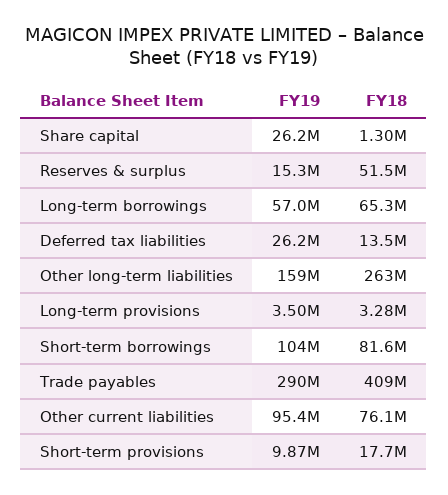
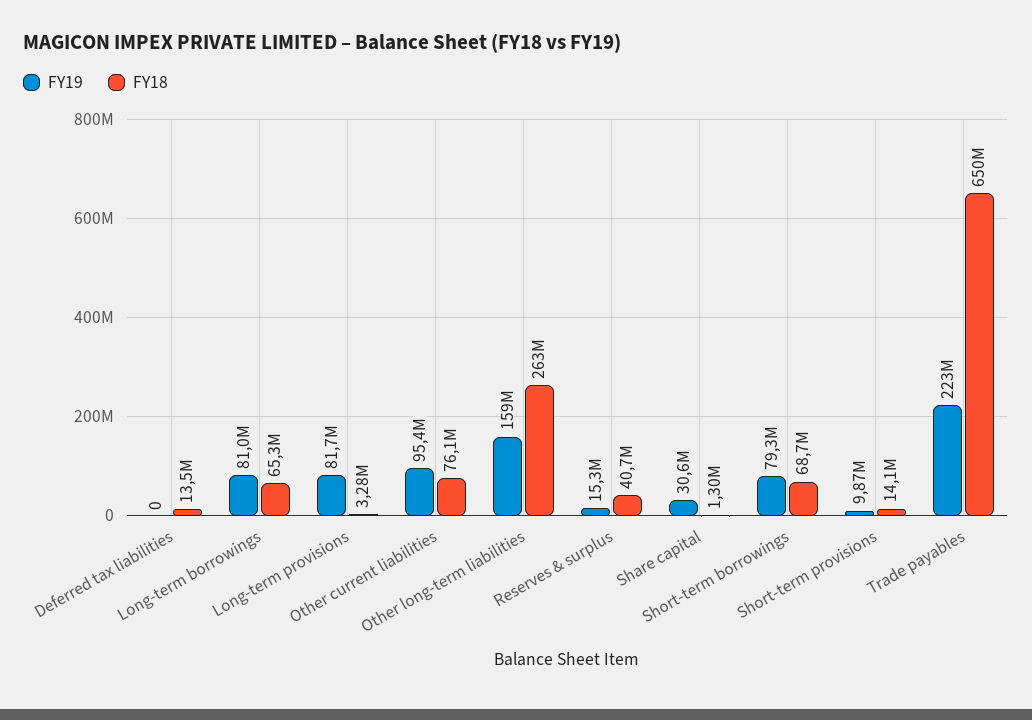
  {
    "FY19": {
-     "Share capital": 26200000,
+     "Share capital": 30600000,
      "Reserves & surplus": 15300000,
-     "Long-term borrowings": 57000000,
+     "Long-term borrowings": 81000000,
-     "Deferred tax liabilities": 26200000,
+     "Deferred tax liabilities": 0,
      "Other long-term liabilities": 159000000,
-     "Long-term provisions": 3500000,
+     "Long-term provisions": 81700000,
-     "Short-term borrowings": 104000000,
+     "Short-term borrowings": 79300000,
-     "Trade payables": 290000000,
+     "Trade payables": 223000000,
      "Other current liabilities": 95400000,
      "Short-term provisions": 9870000
    },
    "FY18": {
      "Share capital": 1300000,
-     "Reserves & surplus": 51500000,
+     "Reserves & surplus": 40700000,
      "Long-term borrowings": 65300000,
      "Deferred tax liabilities": 13500000,
      "Other long-term liabilities": 263000000,
      "Long-term provisions": 3280000,
-     "Short-term borrowings": 81600000,
+     "Short-term borrowings": 68700000,
-     "Trade payables": 409000000,
+     "Trade payables": 650000000,
      "Other current liabilities": 76100000,
-     "Short-term provisions": 17700000
+     "Short-term provisions": 14100000
    }
  }

